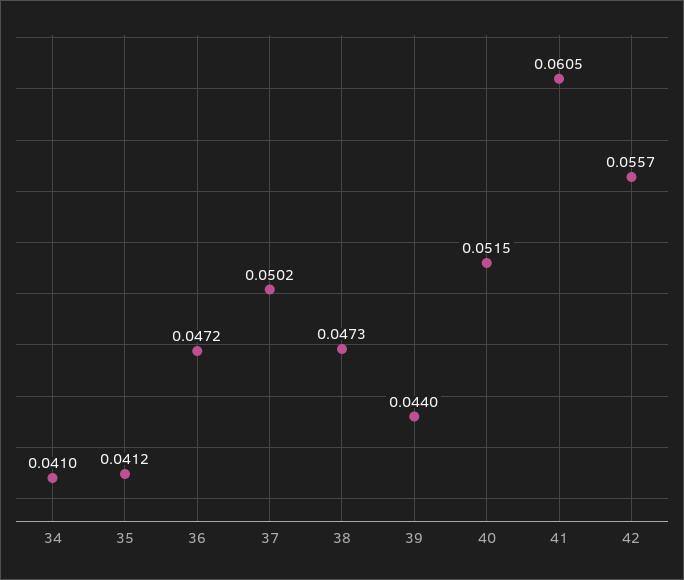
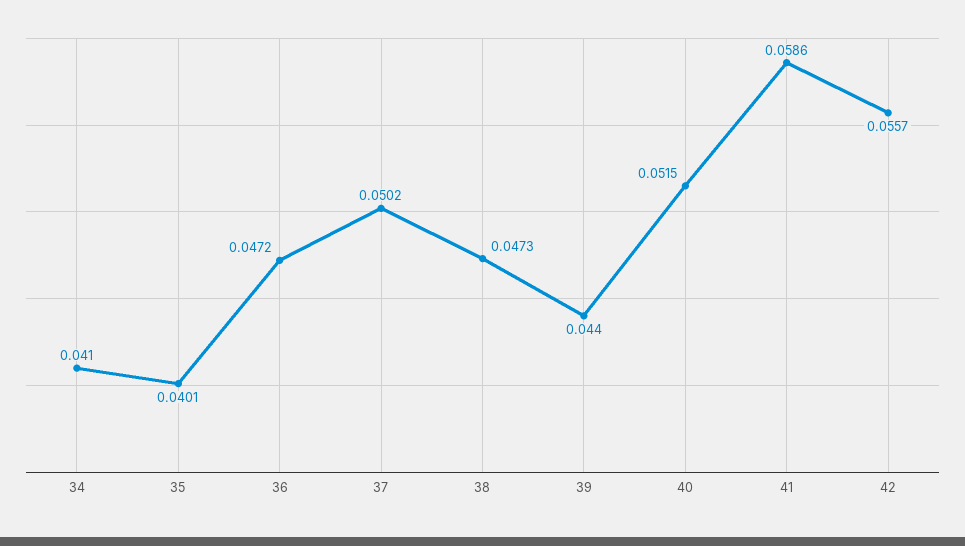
  {
    "34": 0.041,
-   "35": 0.0412,
+   "35": 0.0401,
    "36": 0.0472,
    "37": 0.0502,
    "38": 0.0473,
    "39": 0.044,
    "40": 0.0515,
-   "41": 0.0605,
+   "41": 0.0586,
    "42": 0.0557
  }

